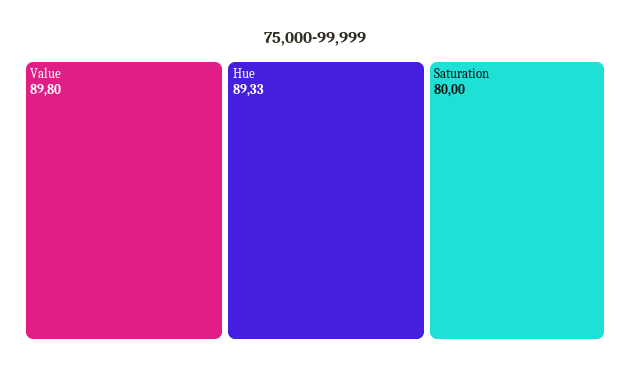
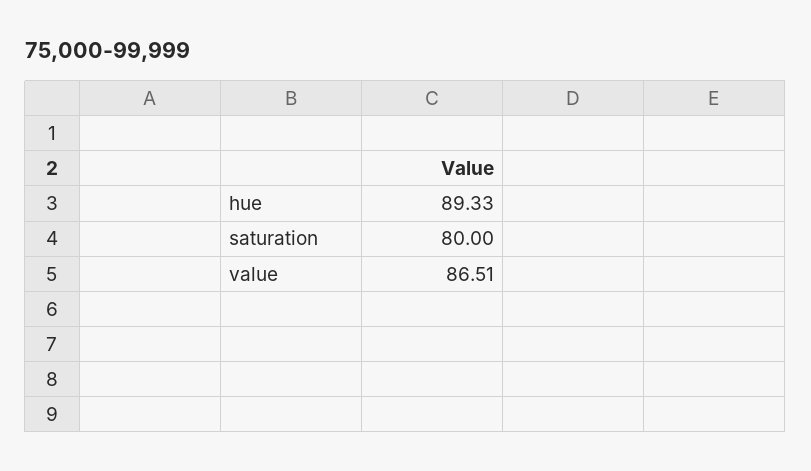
  {
-   "Value": 89.8,
+   "Value": 86.51,
    "Hue": 89.33,
    "Saturation": 80
  }

